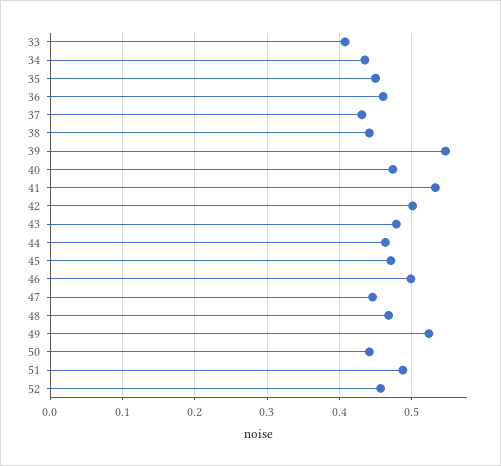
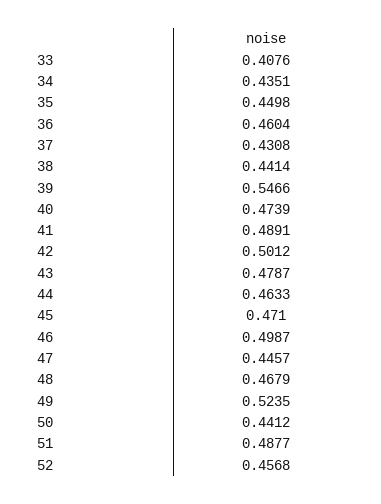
  {
    "33": 0.4076,
    "34": 0.4351,
    "35": 0.4498,
    "36": 0.4604,
    "37": 0.4308,
    "38": 0.4414,
    "39": 0.5466,
    "40": 0.4739,
-   "41": 0.53,
+   "41": 0.4891,
    "42": 0.5012,
    "43": 0.4787,
    "44": 0.4633,
    "45": 0.471,
    "46": 0.4987,
    "47": 0.4457,
    "48": 0.4679,
    "49": 0.5235,
    "50": 0.4412,
    "51": 0.4877,
    "52": 0.4568
  }

